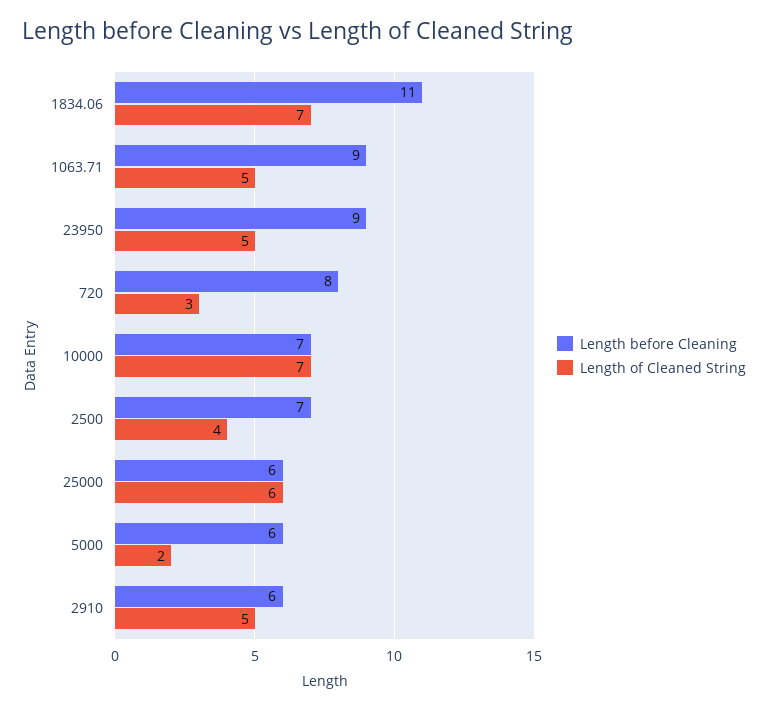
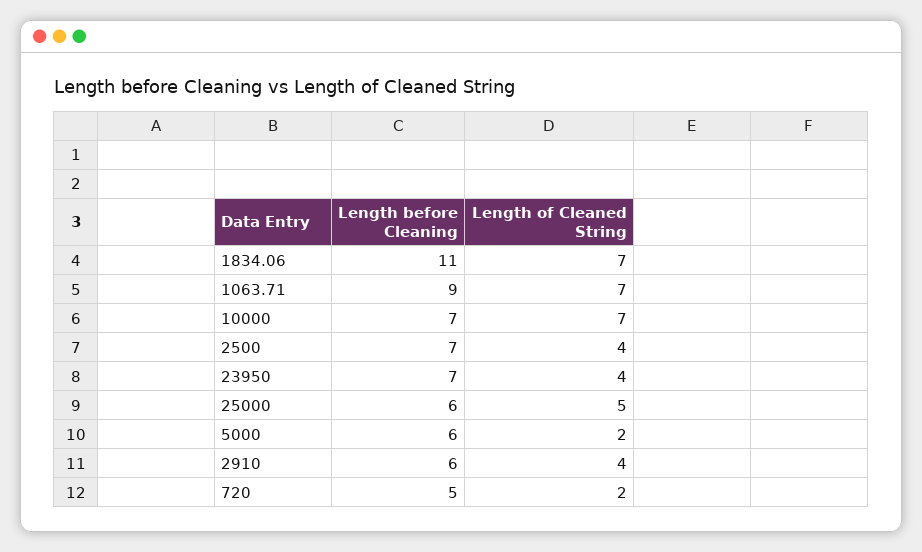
  {
    "Length before Cleaning": {
      "1834.06": 11,
      "1063.71": 9,
-     "23950": 9,
+     "23950": 7,
-     "720": 8,
+     "720": 5,
      "10000": 7,
      "2500": 7,
      "25000": 6,
      "5000": 6,
      "2910": 6
    },
    "Length of Cleaned String": {
      "1834.06": 7,
-     "1063.71": 5,
+     "1063.71": 7,
-     "23950": 5,
+     "23950": 4,
-     "720": 3,
+     "720": 2,
      "10000": 7,
      "2500": 4,
-     "25000": 6,
+     "25000": 5,
      "5000": 2,
-     "2910": 5
+     "2910": 4
    }
  }

